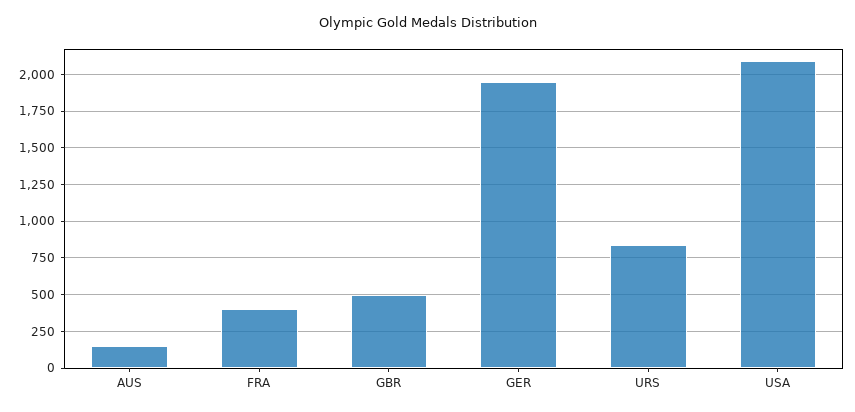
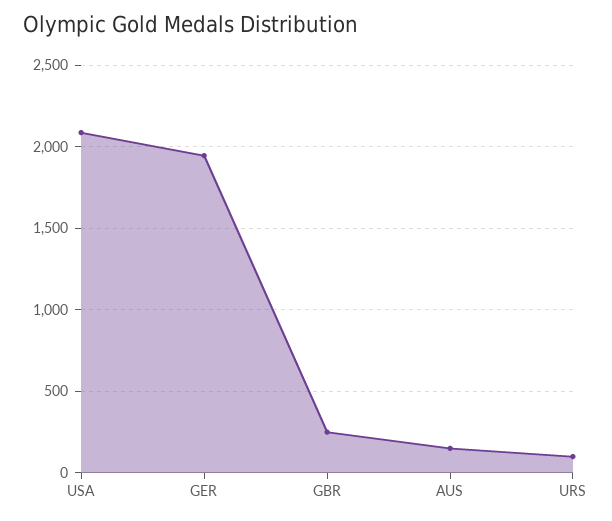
  {
    "AUS": 150,
-   "FRA": 400,
-   "GBR": 500,
+   "GBR": 250,
    "GER": 1950,
-   "URS": 850,
+   "URS": 100,
    "USA": 2100
  }

